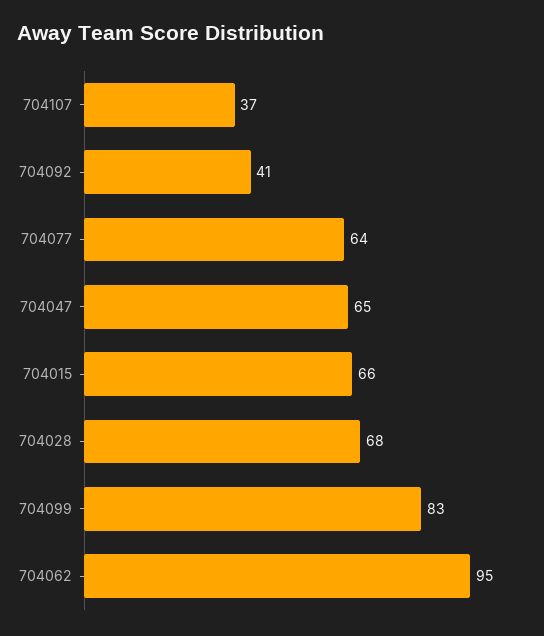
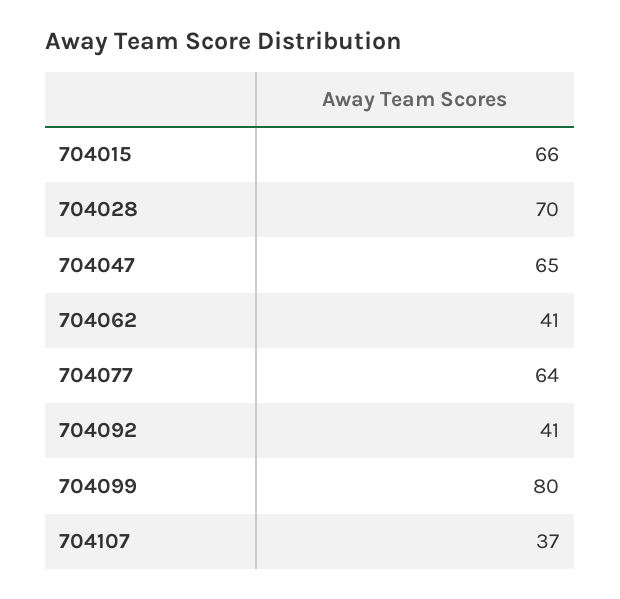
  {
    "704107": 37,
    "704092": 41,
    "704077": 64,
    "704047": 65,
    "704015": 66,
-   "704028": 68,
+   "704028": 70,
-   "704099": 83,
+   "704099": 80,
-   "704062": 95
+   "704062": 41
  }

